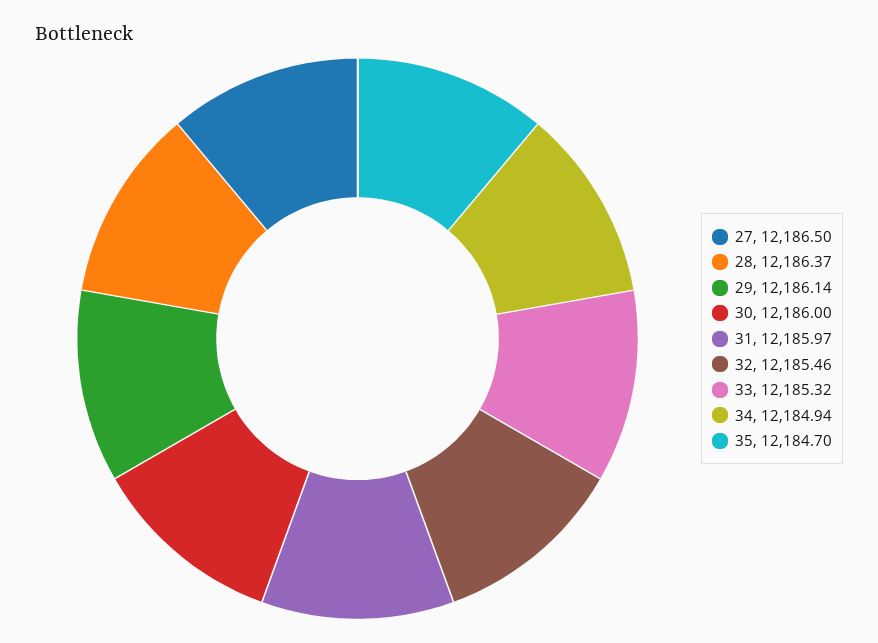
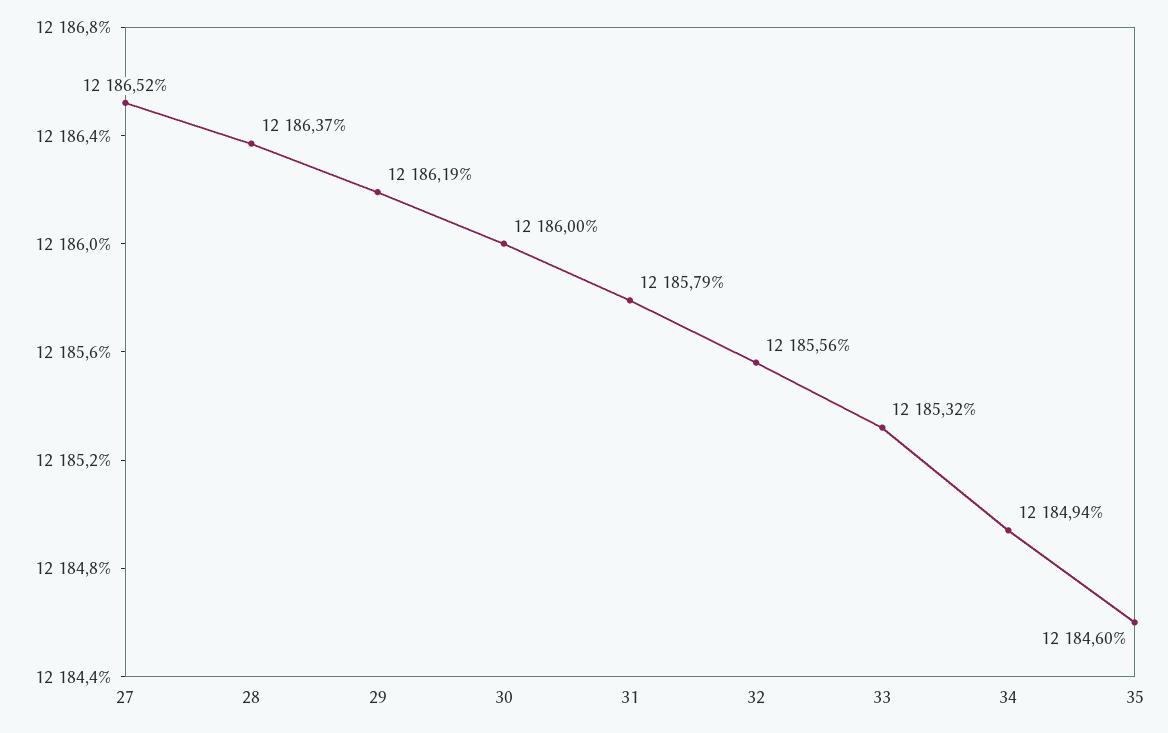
  {
-   "27": 12186.5,
+   "27": 12186.52,
    "28": 12186.37,
-   "29": 12186.14,
+   "29": 12186.19,
    "30": 12186,
-   "31": 12185.97,
+   "31": 12185.79,
-   "32": 12185.46,
+   "32": 12185.56,
    "33": 12185.32,
    "34": 12184.94,
-   "35": 12184.7
+   "35": 12184.6
  }

